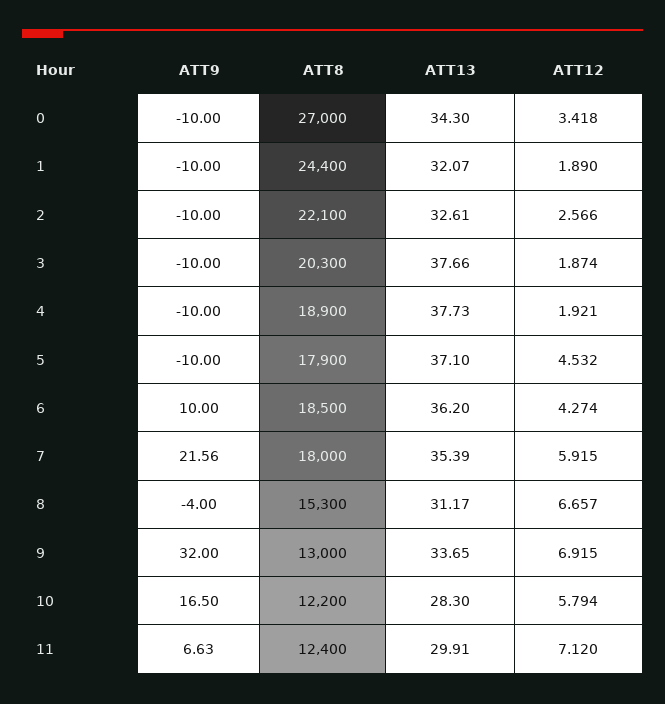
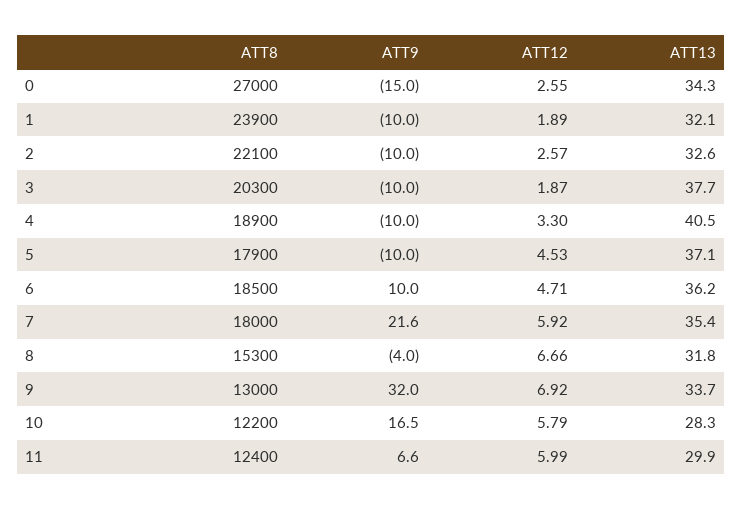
  {
    "ATT9": {
-     "0": -10,
+     "0": -15,
      "1": -10,
      "2": -10,
      "3": -10,
      "4": -10,
      "5": -10,
      "6": 10,
      "7": 21.56,
      "8": -4,
      "9": 32,
      "10": 16.5,
      "11": 6.63
    },
    "ATT8": {
      "0": 27000,
-     "1": 24400,
+     "1": 23900,
      "2": 22100,
      "3": 20300,
      "4": 18900,
      "5": 17900,
      "6": 18500,
      "7": 18000,
      "8": 15300,
      "9": 13000,
      "10": 12200,
      "11": 12400
    },
    "ATT13": {
      "0": 34.3,
      "1": 32.07,
      "2": 32.61,
      "3": 37.66,
-     "4": 37.73,
+     "4": 40.5,
      "5": 37.1,
      "6": 36.2,
      "7": 35.39,
-     "8": 31.17,
+     "8": 31.8,
      "9": 33.65,
      "10": 28.3,
      "11": 29.91
    },
    "ATT12": {
-     "0": 3.418,
+     "0": 2.55,
      "1": 1.89,
      "2": 2.566,
      "3": 1.874,
-     "4": 1.921,
+     "4": 3.3,
      "5": 4.532,
-     "6": 4.274,
+     "6": 4.71,
      "7": 5.915,
      "8": 6.657,
      "9": 6.915,
      "10": 5.794,
-     "11": 7.12
+     "11": 5.99
    }
  }

